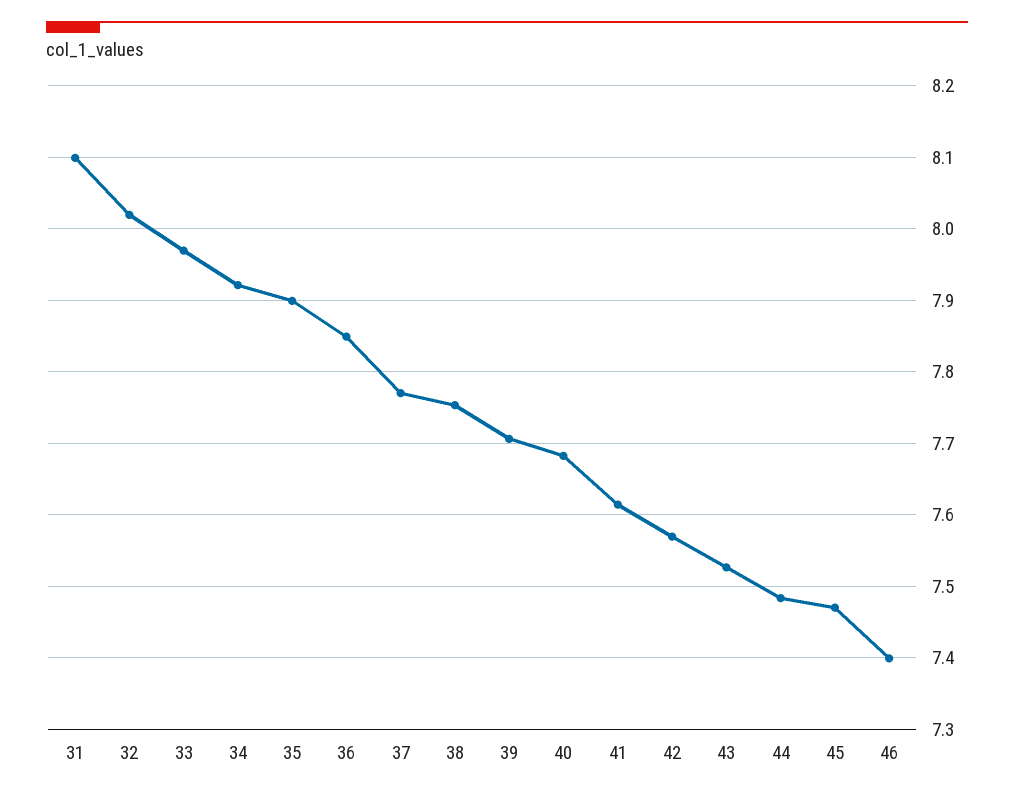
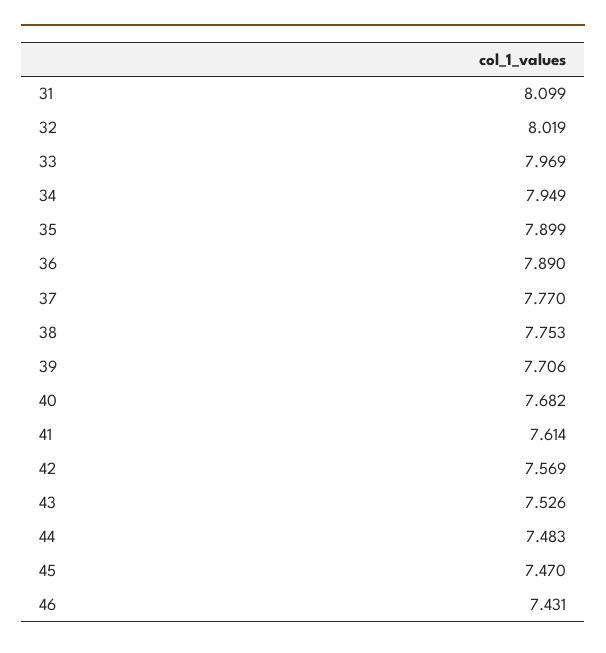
  {
    "31": 8.099,
    "32": 8.019,
    "33": 7.969,
-   "34": 7.92,
+   "34": 7.949,
    "35": 7.899,
-   "36": 7.85,
+   "36": 7.89,
    "37": 7.77,
    "38": 7.753,
    "39": 7.706,
    "40": 7.682,
    "41": 7.614,
    "42": 7.569,
    "43": 7.526,
    "44": 7.483,
    "45": 7.47,
-   "46": 7.4
+   "46": 7.431
  }

